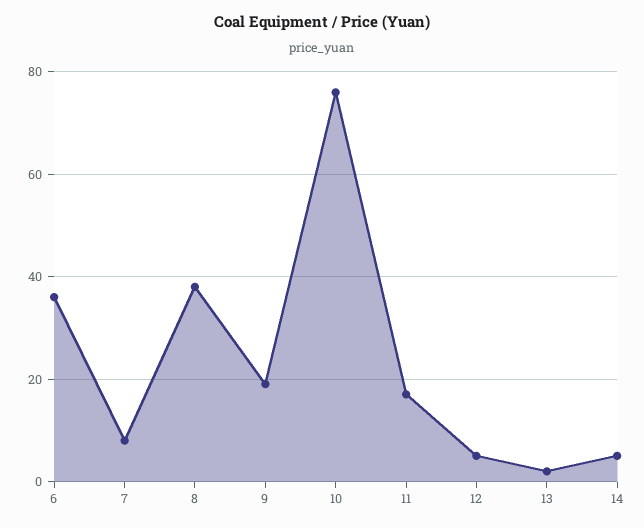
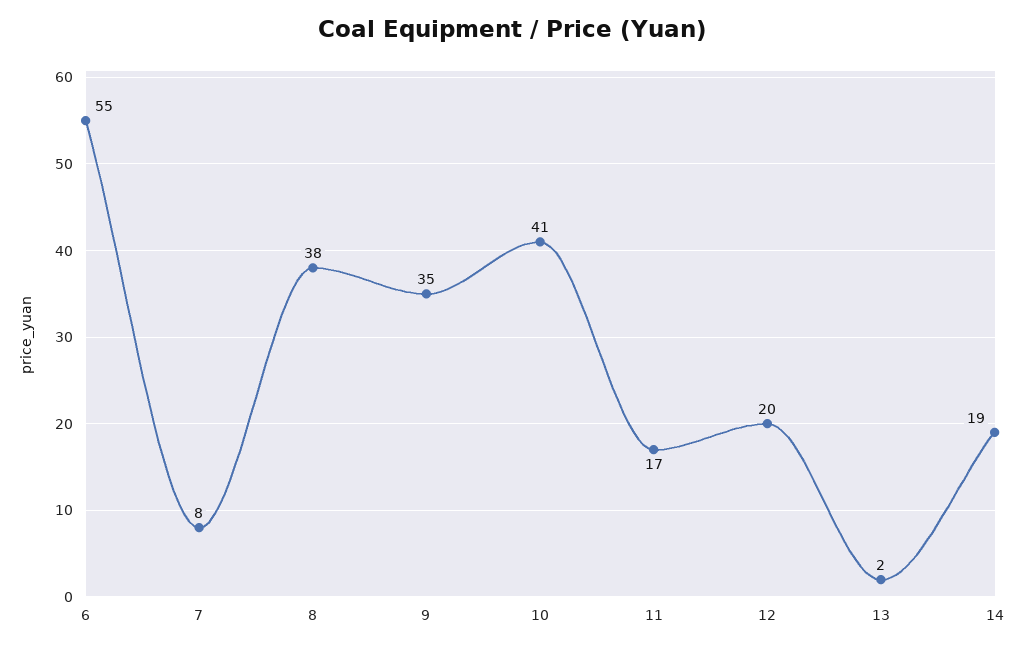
  {
-   "6": 35,
+   "6": 55,
    "7": 8,
    "8": 38,
-   "9": 20,
+   "9": 35,
-   "10": 75,
+   "10": 41,
    "11": 17,
-   "12": 5,
+   "12": 20,
    "13": 2,
-   "14": 5
+   "14": 19
  }

